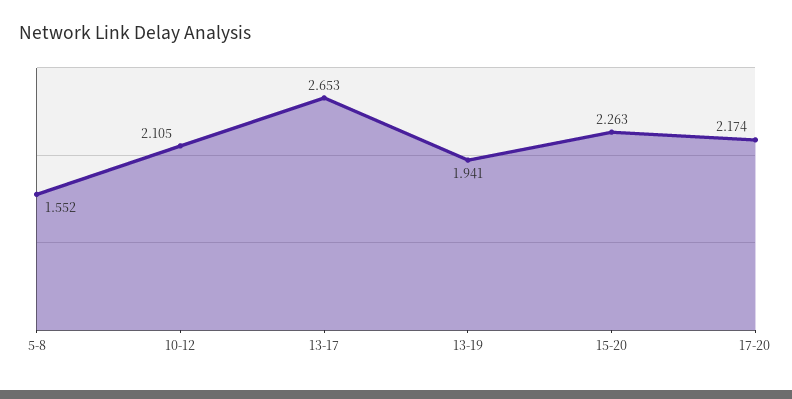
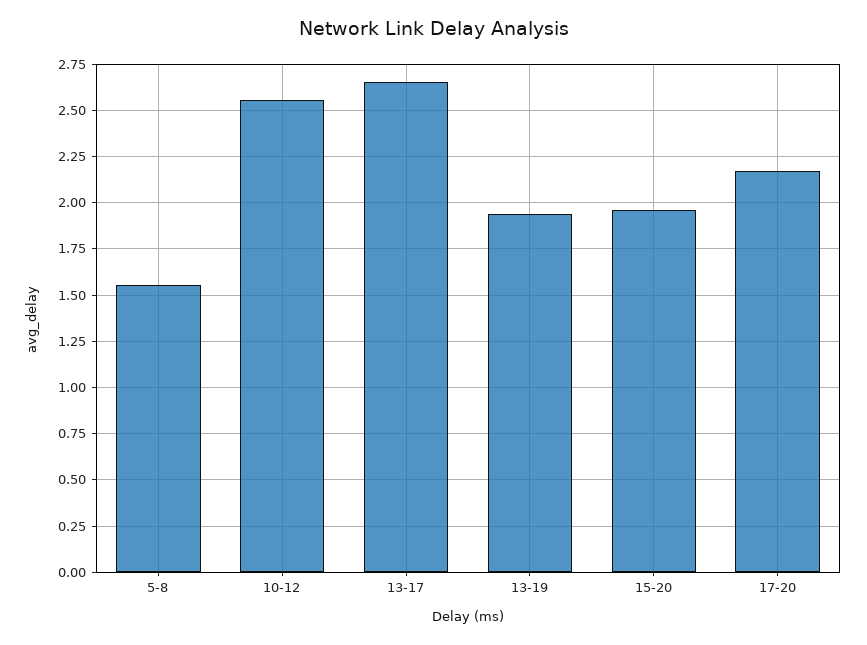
  {
    "5-8": 1.552,
-   "10-12": 2.105,
+   "10-12": 2.55,
    "13-17": 2.653,
    "13-19": 1.941,
-   "15-20": 2.263,
+   "15-20": 1.95,
    "17-20": 2.174
  }

